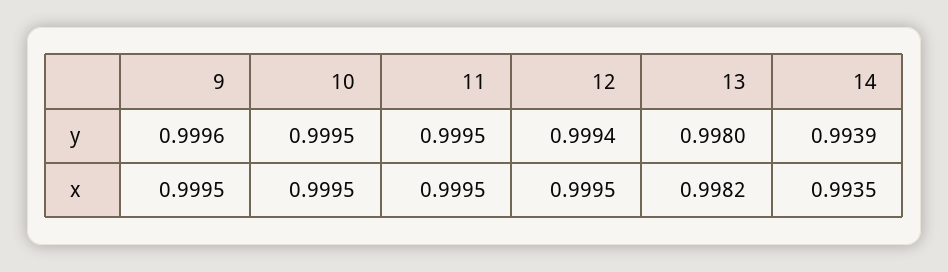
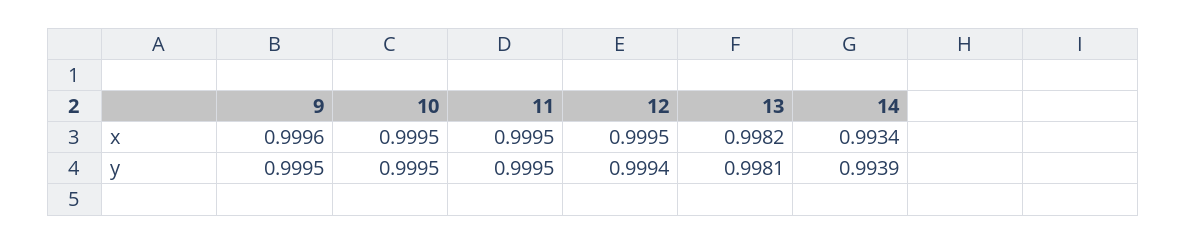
  {
    "9": {
-     "y": 0.9996,
+     "y": 0.9995,
-     "x": 0.9995
+     "x": 0.9996
    },
    "10": {
      "y": 0.9995,
      "x": 0.9995
    },
    "11": {
      "y": 0.9995,
      "x": 0.9995
    },
    "12": {
      "y": 0.9994,
      "x": 0.9995
    },
    "13": {
-     "y": 0.998,
+     "y": 0.9981,
      "x": 0.9982
    },
    "14": {
      "y": 0.9939,
-     "x": 0.9935
+     "x": 0.9934
    }
  }

